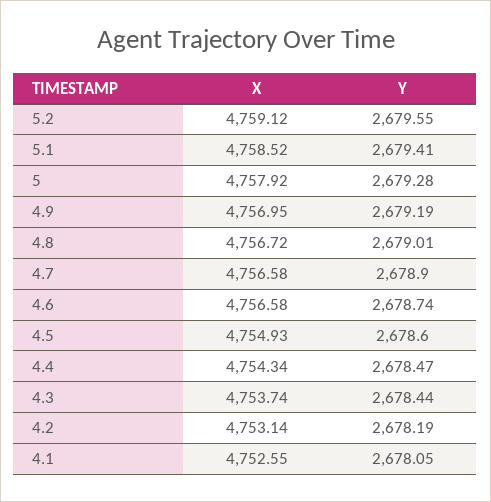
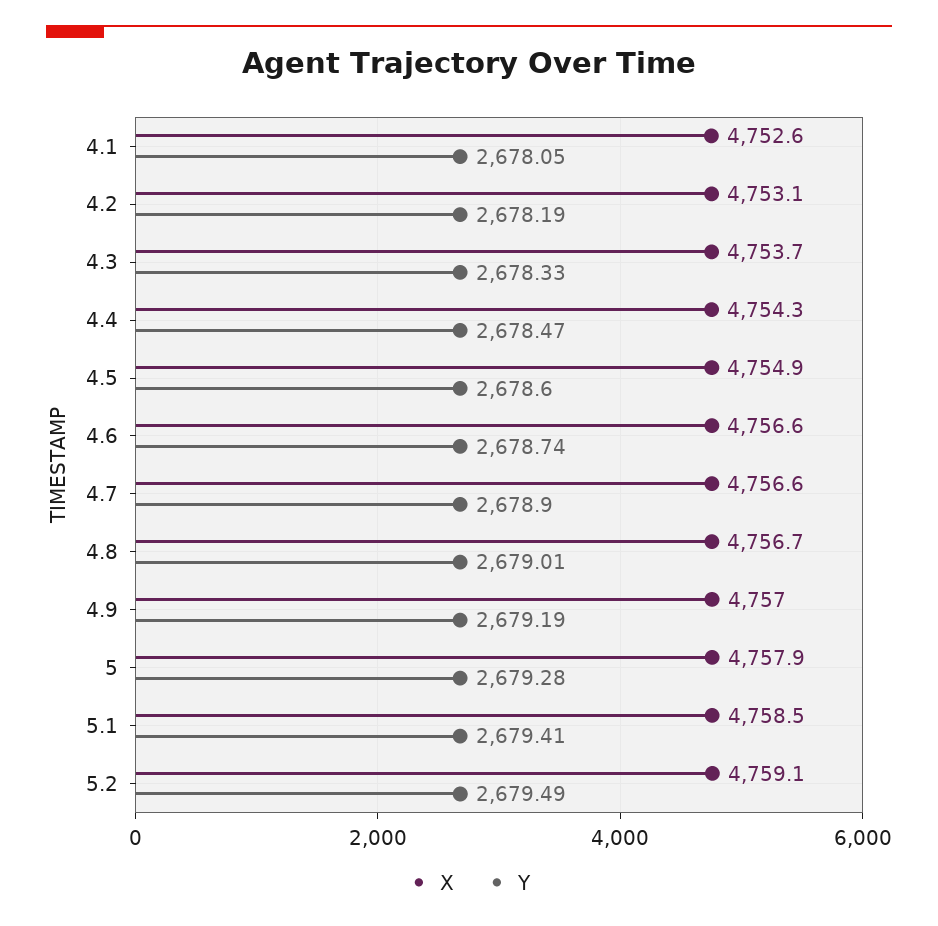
  {
    "X": {
      "5.2": 4759.12,
      "5.1": 4758.52,
      "5": 4757.92,
      "4.9": 4756.95,
      "4.8": 4756.72,
      "4.7": 4756.58,
      "4.6": 4756.58,
      "4.5": 4754.93,
      "4.4": 4754.34,
      "4.3": 4753.74,
      "4.2": 4753.14,
      "4.1": 4752.55
    },
    "Y": {
-     "5.2": 2679.55,
+     "5.2": 2679.49,
      "5.1": 2679.41,
      "5": 2679.28,
      "4.9": 2679.19,
      "4.8": 2679.01,
      "4.7": 2678.9,
      "4.6": 2678.74,
      "4.5": 2678.6,
      "4.4": 2678.47,
-     "4.3": 2678.44,
+     "4.3": 2678.33,
      "4.2": 2678.19,
      "4.1": 2678.05
    }
  }

